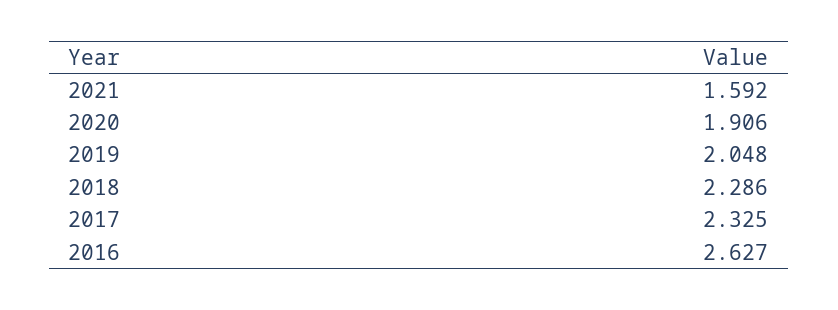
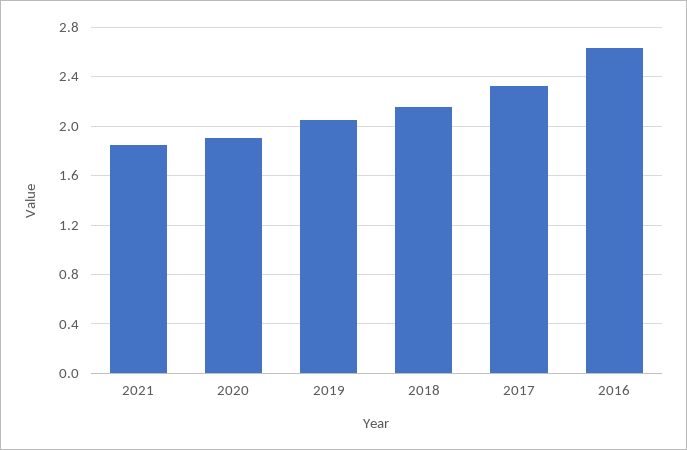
  {
-   "2021": 1.592,
+   "2021": 1.85,
    "2020": 1.906,
    "2019": 2.048,
-   "2018": 2.286,
+   "2018": 2.15,
    "2017": 2.325,
    "2016": 2.627
  }

